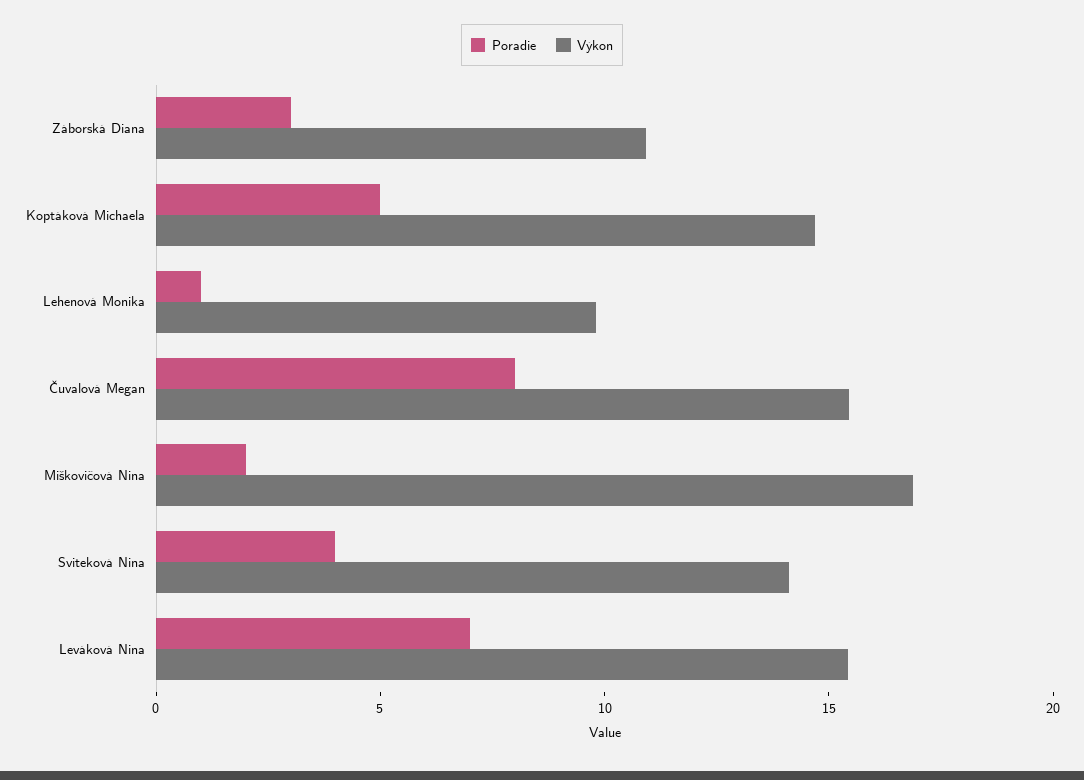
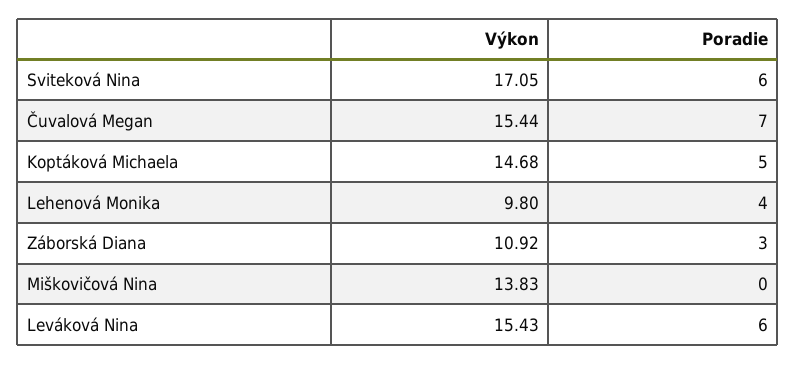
  {
    "Poradie": {
      "Záborská Diana": 3,
      "Koptáková Michaela": 5,
-     "Lehenová Monika": 1,
+     "Lehenová Monika": 4,
-     "Čuvalová Megan": 8,
+     "Čuvalová Megan": 7,
-     "Miškovičová Nina": 2,
+     "Miškovičová Nina": 0,
-     "Sviteková Nina": 4,
+     "Sviteková Nina": 6,
-     "Leváková Nina": 7
+     "Leváková Nina": 6
    },
    "Výkon": {
      "Záborská Diana": 10.92,
      "Koptáková Michaela": 14.68,
      "Lehenová Monika": 9.8,
      "Čuvalová Megan": 15.44,
-     "Miškovičová Nina": 17,
+     "Miškovičová Nina": 13.83,
-     "Sviteková Nina": 14,
+     "Sviteková Nina": 17.05,
      "Leváková Nina": 15.43
    }
  }

